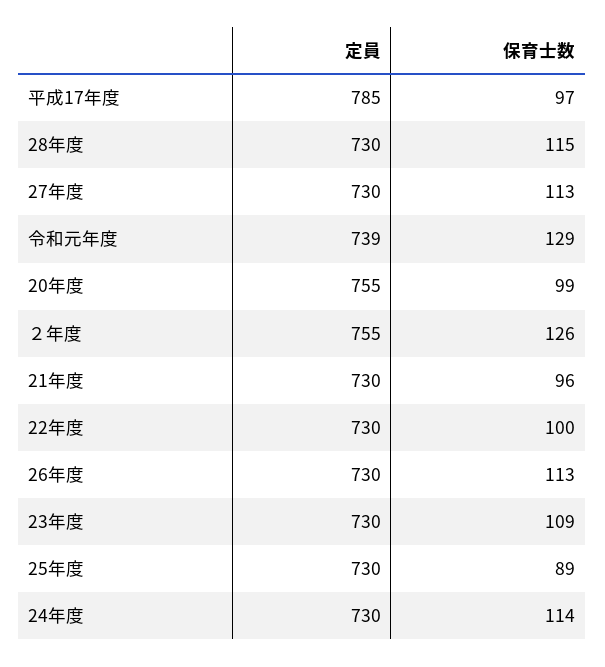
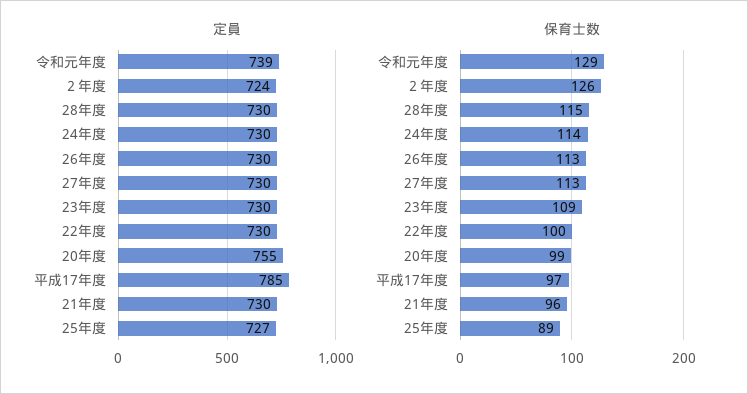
  {
    "定員": {
      "平成17年度": 785,
      "28年度": 730,
      "27年度": 730,
      "令和元年度": 739,
      "20年度": 755,
-     "２年度": 755,
+     "２年度": 724,
      "21年度": 730,
      "22年度": 730,
      "26年度": 730,
      "23年度": 730,
-     "25年度": 730,
+     "25年度": 727,
      "24年度": 730
    },
    "保育士数": {
      "平成17年度": 97,
      "28年度": 115,
      "27年度": 113,
      "令和元年度": 129,
      "20年度": 99,
      "２年度": 126,
      "21年度": 96,
      "22年度": 100,
      "26年度": 113,
      "23年度": 109,
      "25年度": 89,
      "24年度": 114
    }
  }

